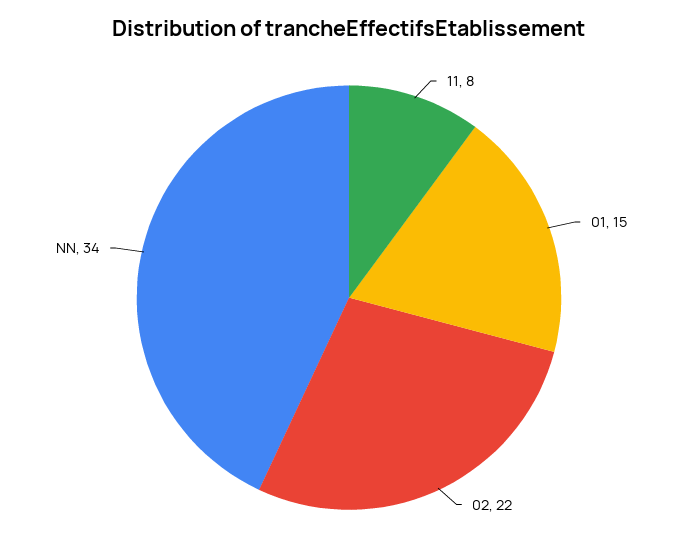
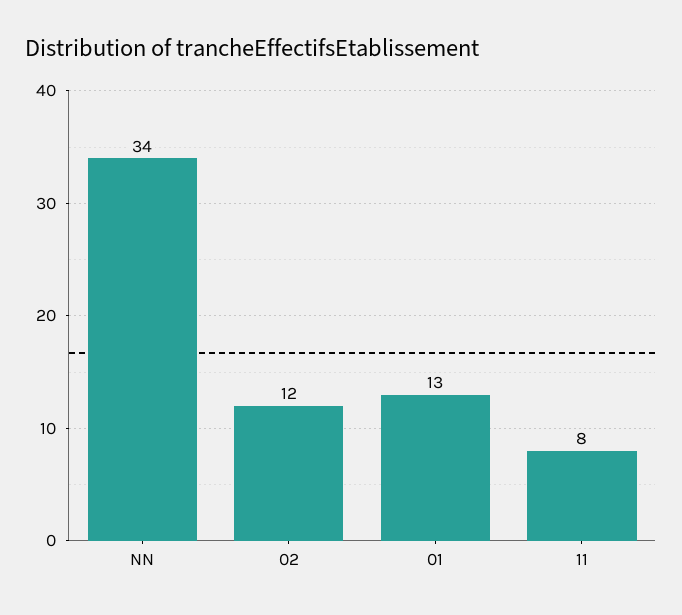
  {
    "11": 8,
-   "01": 15,
+   "01": 13,
-   "02": 22,
+   "02": 12,
    "NN": 34
  }

